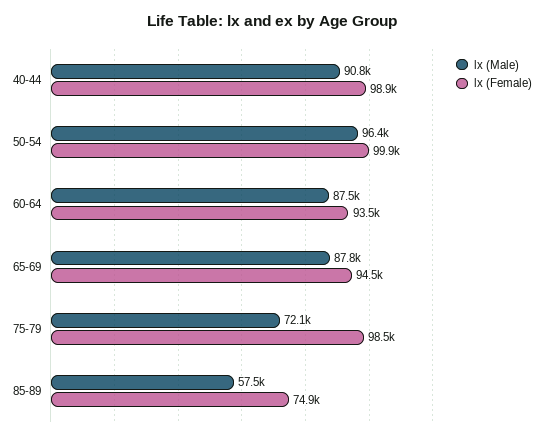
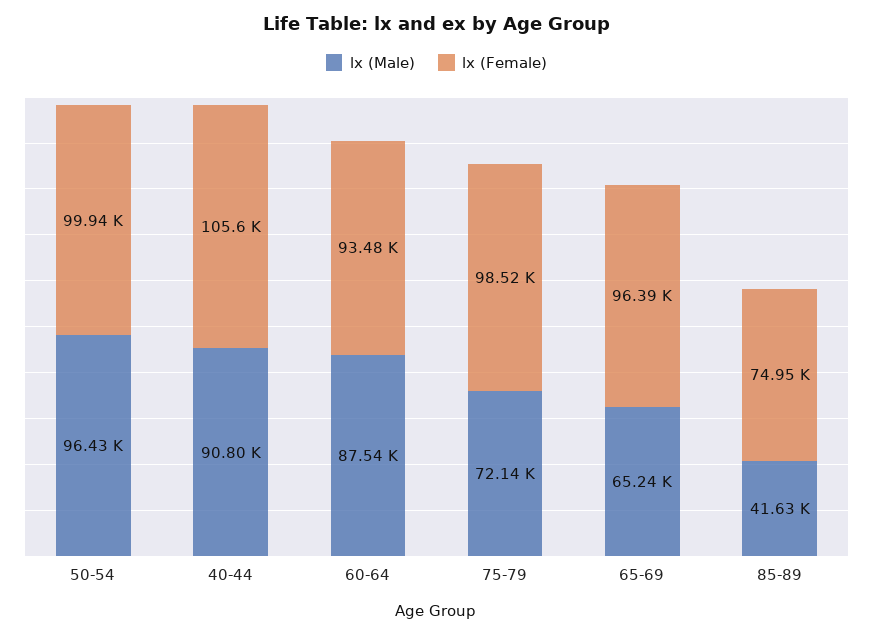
  {
    "lx (Male)": {
      "40-44": 90800,
      "50-54": 96430,
      "60-64": 87540,
-     "65-69": 87800,
+     "65-69": 65240,
      "75-79": 72140,
-     "85-89": 57500
+     "85-89": 41630
    },
    "lx (Female)": {
-     "40-44": 98900,
+     "40-44": 105600,
      "50-54": 99940,
      "60-64": 93480,
-     "65-69": 94500,
+     "65-69": 96390,
      "75-79": 98520,
      "85-89": 74950
    }
  }

